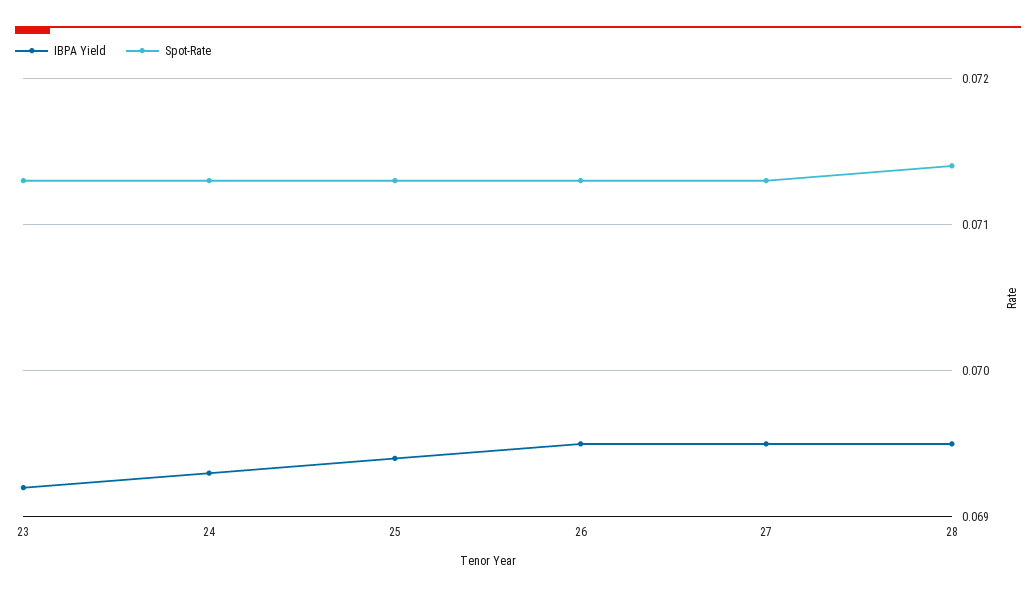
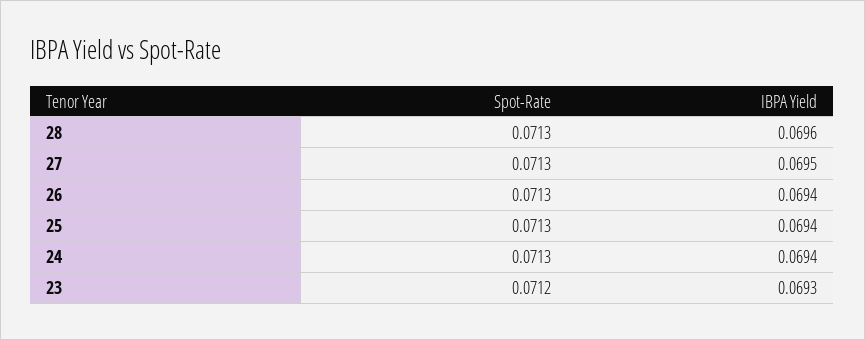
  {
    "IBPA Yield": {
-     "23": 0.0692,
+     "23": 0.0693,
-     "24": 0.0693,
+     "24": 0.0694,
      "25": 0.0694,
-     "26": 0.0695,
+     "26": 0.0694,
      "27": 0.0695,
-     "28": 0.0695
+     "28": 0.0696
    },
    "Spot-Rate": {
-     "23": 0.0713,
+     "23": 0.0712,
      "24": 0.0713,
      "25": 0.0713,
      "26": 0.0713,
      "27": 0.0713,
-     "28": 0.0714
+     "28": 0.0713
    }
  }

